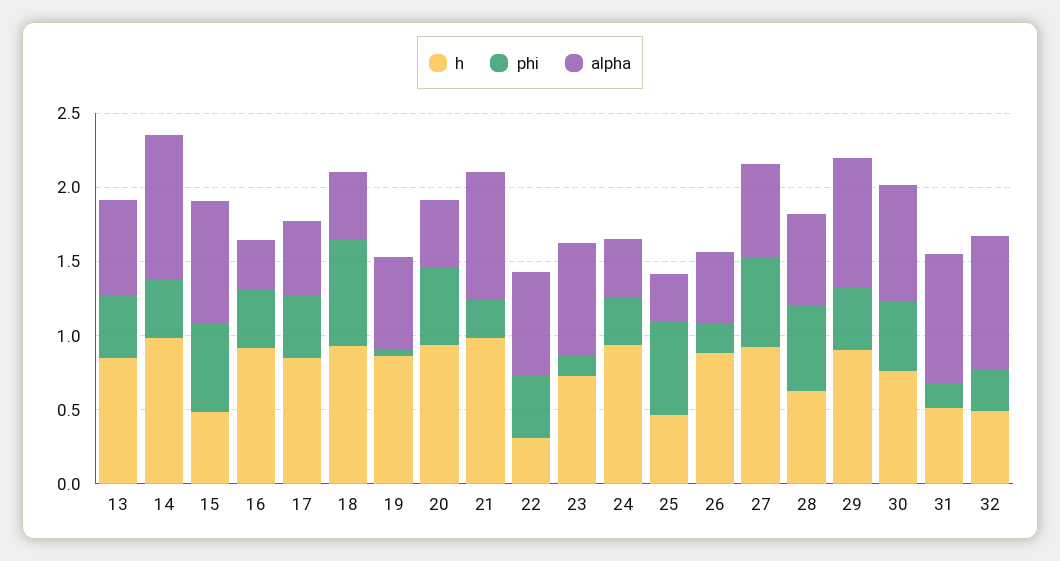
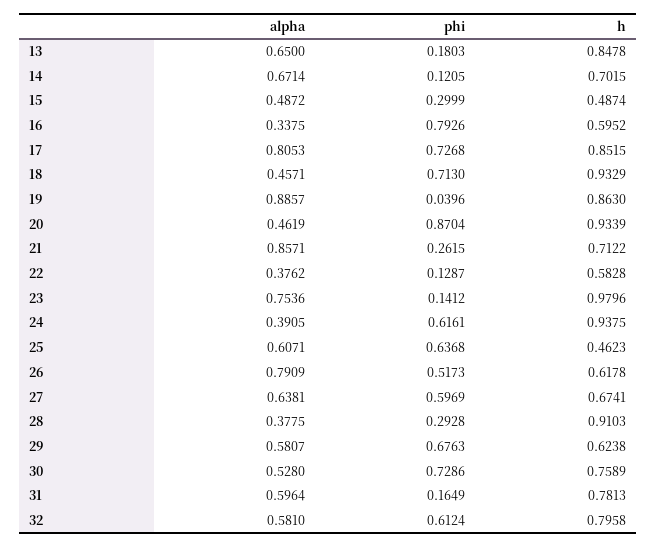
  {
    "h": {
      "13": 0.8478,
-     "14": 1,
+     "14": 0.7015,
      "15": 0.4874,
-     "16": 0.9,
+     "16": 0.5952,
      "17": 0.8515,
      "18": 0.9329,
      "19": 0.863,
      "20": 0.9339,
-     "21": 1,
+     "21": 0.7122,
-     "22": 0.3,
+     "22": 0.5828,
-     "23": 0.7,
+     "23": 0.9796,
      "24": 0.9375,
      "25": 0.4623,
-     "26": 0.9,
+     "26": 0.6178,
-     "27": 0.9,
+     "27": 0.6741,
-     "28": 0.6,
+     "28": 0.9103,
-     "29": 0.9,
+     "29": 0.6238,
      "30": 0.7589,
-     "31": 0.5,
+     "31": 0.7813,
-     "32": 0.5
+     "32": 0.7958
    },
    "phi": {
-     "13": 0.4,
+     "13": 0.1803,
-     "14": 0.4,
+     "14": 0.1205,
-     "15": 0.6,
+     "15": 0.2999,
-     "16": 0.4,
+     "16": 0.7926,
-     "17": 0.4,
+     "17": 0.7268,
      "18": 0.713,
      "19": 0.0396,
-     "20": 0.5,
+     "20": 0.8704,
      "21": 0.2615,
-     "22": 0.4,
+     "22": 0.1287,
      "23": 0.1412,
-     "24": 0.3,
+     "24": 0.6161,
      "25": 0.6368,
-     "26": 0.2,
+     "26": 0.5173,
      "27": 0.5969,
-     "28": 0.6,
+     "28": 0.2928,
-     "29": 0.4,
+     "29": 0.6763,
-     "30": 0.5,
+     "30": 0.7286,
      "31": 0.1649,
-     "32": 0.3
+     "32": 0.6124
    },
    "alpha": {
      "13": 0.65,
-     "14": 1,
+     "14": 0.6714,
-     "15": 0.8,
+     "15": 0.4872,
      "16": 0.3375,
-     "17": 0.5,
+     "17": 0.8053,
      "18": 0.4571,
-     "19": 0.6,
+     "19": 0.8857,
      "20": 0.4619,
      "21": 0.8571,
-     "22": 0.7,
+     "22": 0.3762,
      "23": 0.7536,
      "24": 0.3905,
-     "25": 0.3,
+     "25": 0.6071,
-     "26": 0.5,
+     "26": 0.7909,
      "27": 0.6381,
-     "28": 0.6,
+     "28": 0.3775,
-     "29": 0.9,
+     "29": 0.5807,
-     "30": 0.8,
+     "30": 0.528,
-     "31": 0.9,
+     "31": 0.5964,
-     "32": 0.9
+     "32": 0.581
    }
  }

